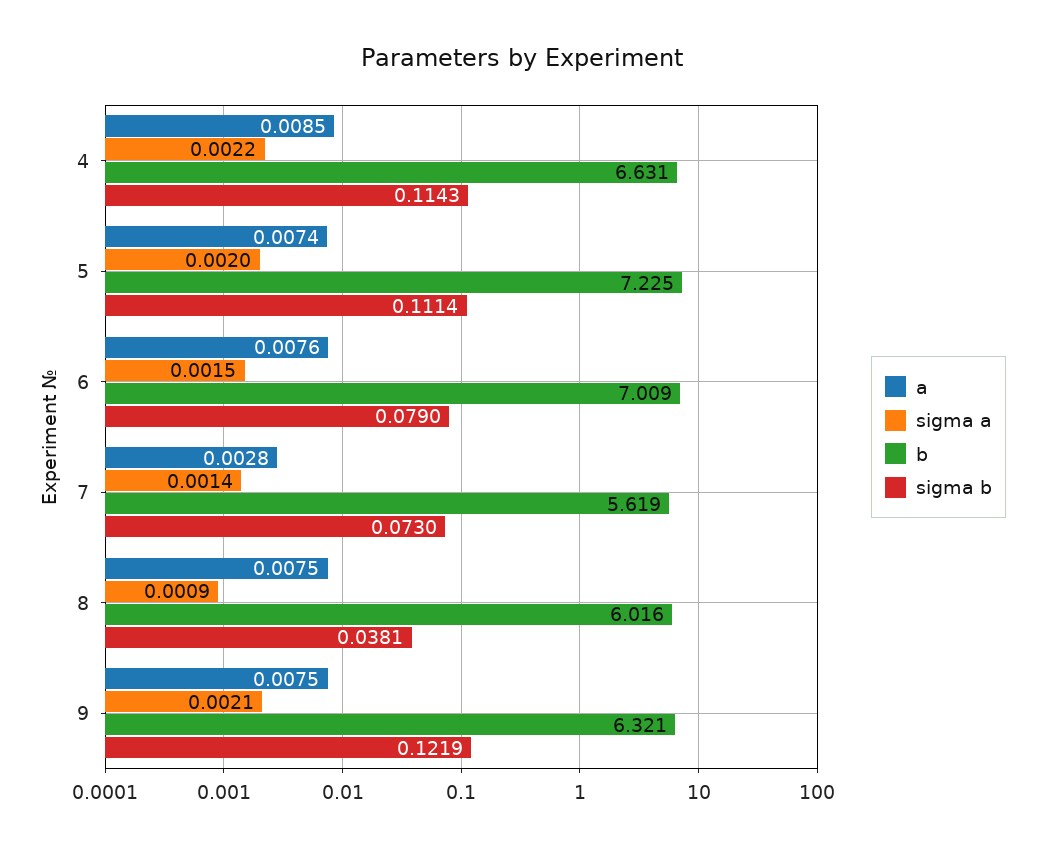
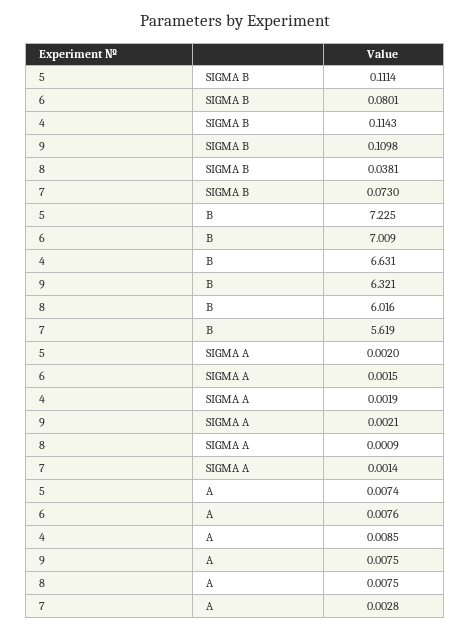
  {
    "a": {
      "4": 0.0085,
      "5": 0.0074,
      "6": 0.0076,
      "7": 0.0028,
      "8": 0.0075,
      "9": 0.0075
    },
    "sigma a": {
-     "4": 0.0022,
+     "4": 0.0019,
      "5": 0.002,
      "6": 0.0015,
      "7": 0.0014,
      "8": 0.0009,
      "9": 0.0021
    },
    "b": {
      "4": 6.631,
      "5": 7.225,
      "6": 7.009,
      "7": 5.619,
      "8": 6.016,
      "9": 6.321
    },
    "sigma b": {
      "4": 0.1143,
      "5": 0.1114,
-     "6": 0.079,
+     "6": 0.0801,
      "7": 0.073,
      "8": 0.0381,
-     "9": 0.1219
+     "9": 0.1098
    }
  }

